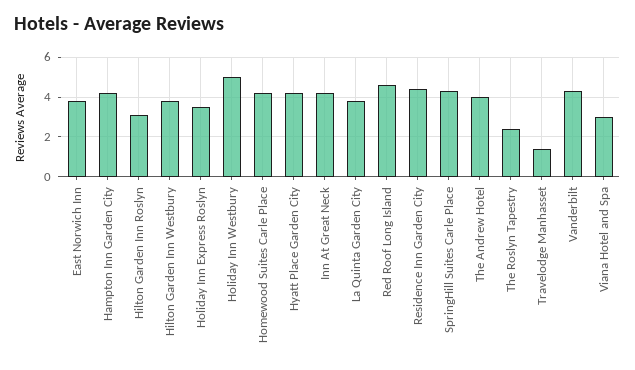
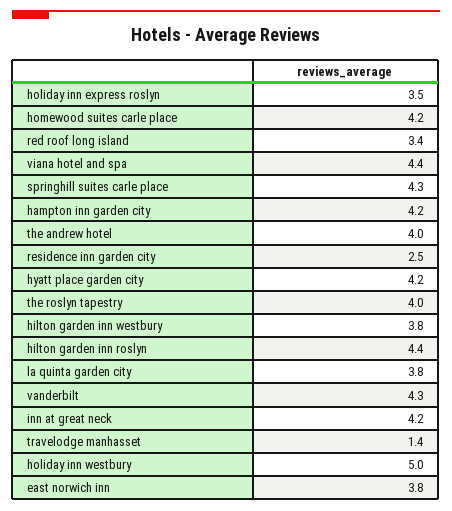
  {
    "East Norwich Inn": 3.8,
    "Hampton Inn Garden City": 4.2,
-   "Hilton Garden Inn Roslyn": 3,
+   "Hilton Garden Inn Roslyn": 4.4,
    "Hilton Garden Inn Westbury": 3.8,
    "Holiday Inn Express Roslyn": 3.5,
    "Holiday Inn Westbury": 5,
    "Homewood Suites Carle Place": 4.2,
    "Hyatt Place Garden City": 4.2,
    "Inn At Great Neck": 4.2,
    "La Quinta Garden City": 3.8,
-   "Red Roof Long Island": 4.5,
+   "Red Roof Long Island": 3.4,
-   "Residence Inn Garden City": 4.5,
+   "Residence Inn Garden City": 2.5,
    "SpringHill Suites Carle Place": 4.3,
    "The Andrew Hotel": 4,
-   "The Roslyn Tapestry": 2.5,
+   "The Roslyn Tapestry": 4,
    "Travelodge Manhasset": 1.4,
    "Vanderbilt": 4.3,
-   "Viana Hotel and Spa": 3
+   "Viana Hotel and Spa": 4.4
  }

